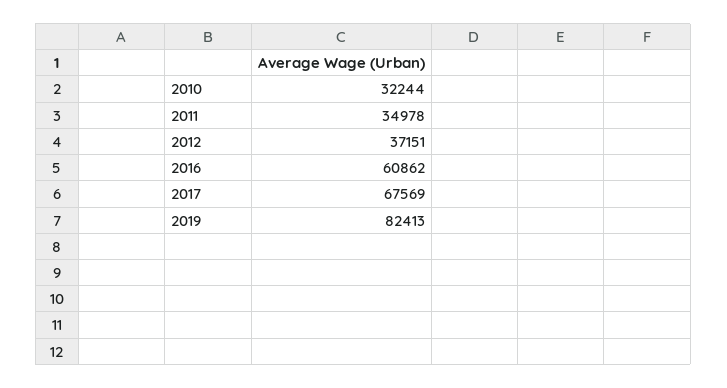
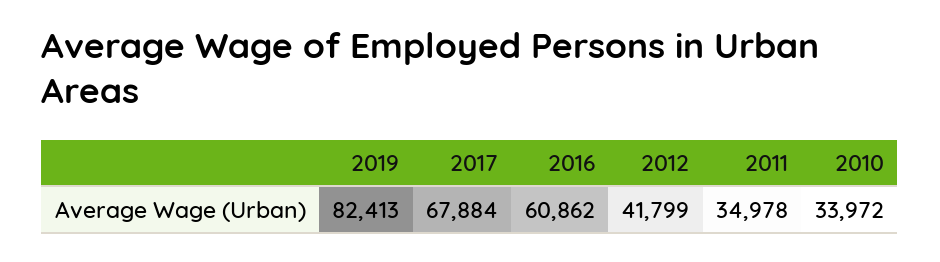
  {
-   "2010": 32244,
+   "2010": 33972,
    "2011": 34978,
-   "2012": 37151,
+   "2012": 41799,
    "2016": 60862,
-   "2017": 67569,
+   "2017": 67884,
    "2019": 82413
  }

